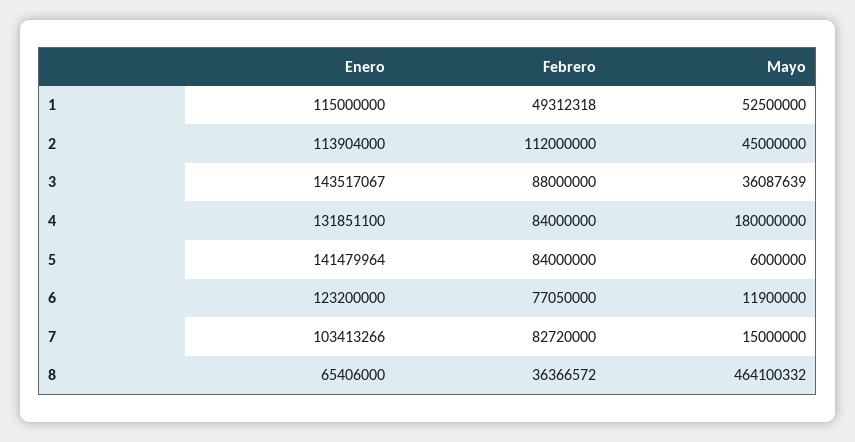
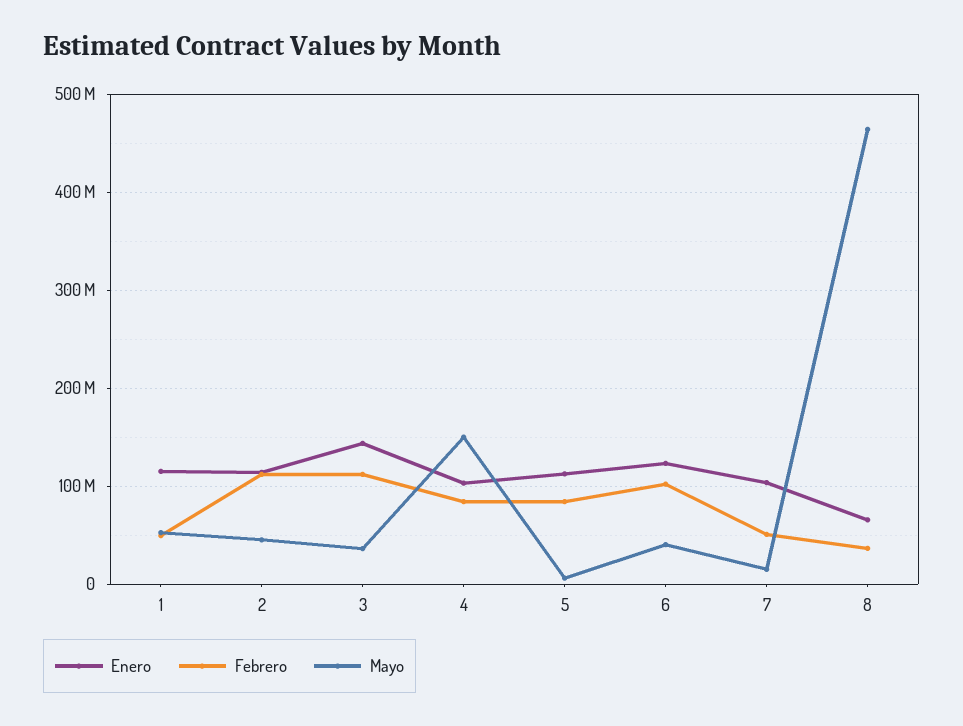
  {
    "Enero": {
      "1": 115000000,
      "2": 113904000,
      "3": 143517067,
-     "4": 131851100,
+     "4": 100000000,
-     "5": 141479964,
+     "5": 110000000,
      "6": 123200000,
      "7": 103413266,
      "8": 65406000
    },
    "Febrero": {
      "1": 49312318,
      "2": 112000000,
-     "3": 88000000,
+     "3": 110000000,
      "4": 84000000,
      "5": 84000000,
-     "6": 77050000,
+     "6": 100000000,
-     "7": 82720000,
+     "7": 50000000,
      "8": 36366572
    },
    "Mayo": {
      "1": 52500000,
      "2": 45000000,
      "3": 36087639,
-     "4": 180000000,
+     "4": 150000000,
      "5": 6000000,
-     "6": 11900000,
+     "6": 40000000,
      "7": 15000000,
      "8": 464100332
    }
  }

